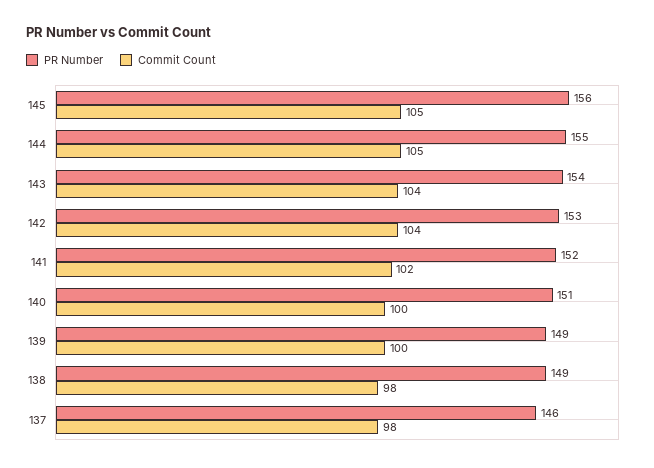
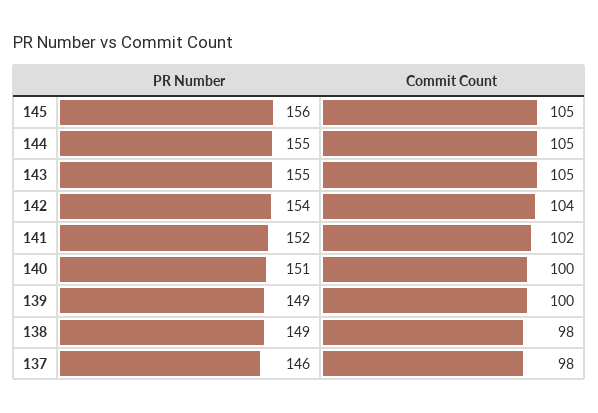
  {
    "PR Number": {
      "145": 156,
      "144": 155,
-     "143": 154,
+     "143": 155,
-     "142": 153,
+     "142": 154,
      "141": 152,
      "140": 151,
      "139": 149,
      "138": 149,
      "137": 146
    },
    "Commit Count": {
      "145": 105,
      "144": 105,
-     "143": 104,
+     "143": 105,
      "142": 104,
      "141": 102,
      "140": 100,
      "139": 100,
      "138": 98,
      "137": 98
    }
  }

